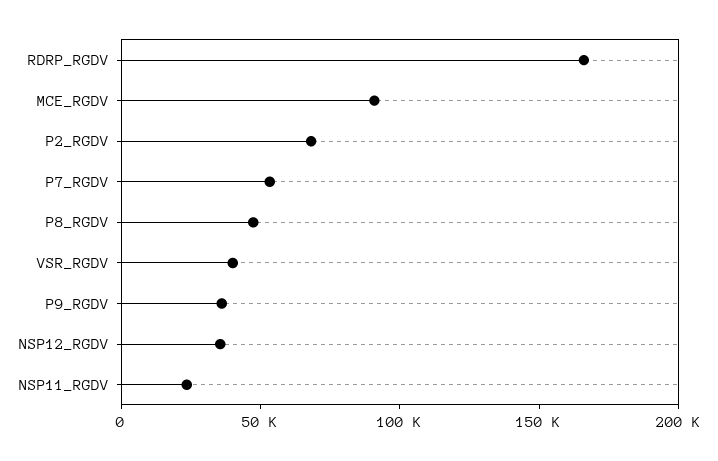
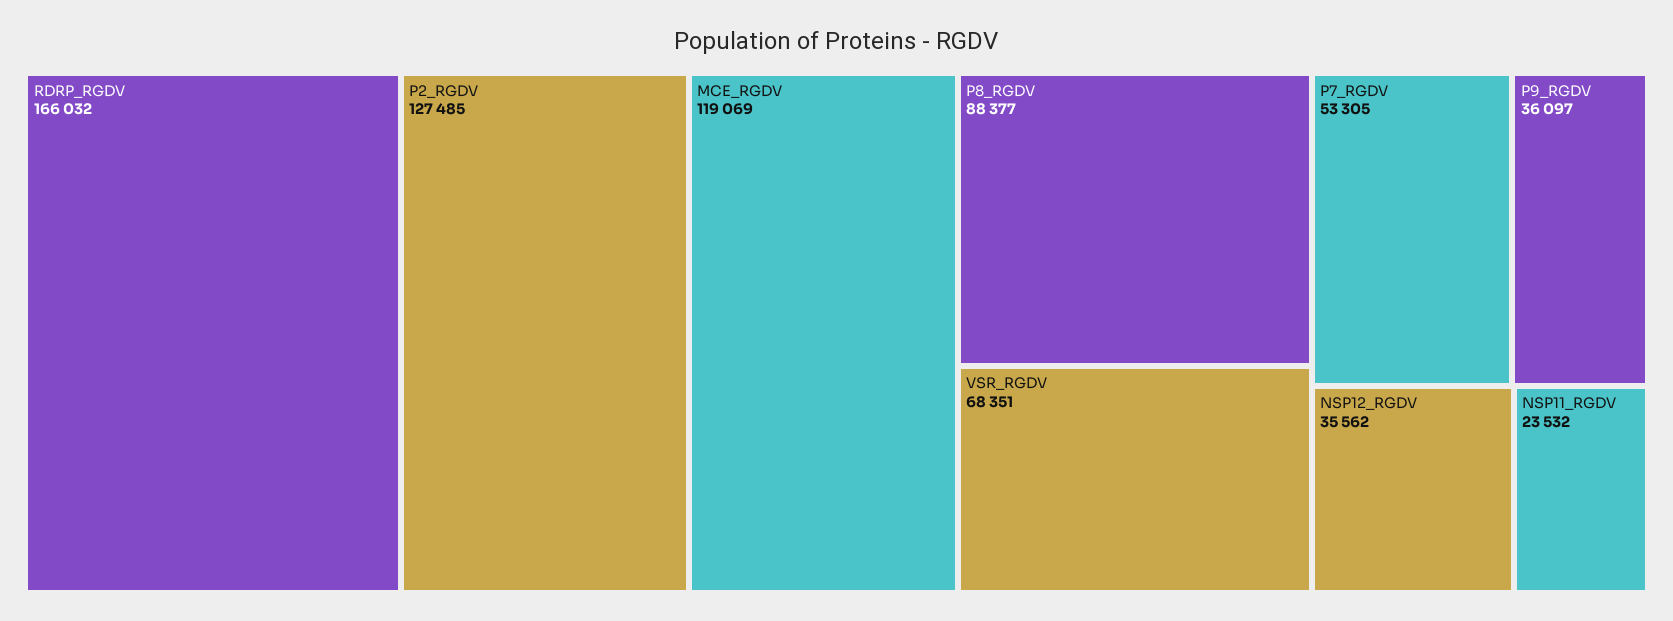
  {
    "RDRP_RGDV": 166032,
-   "MCE_RGDV": 90000,
+   "MCE_RGDV": 119069,
-   "P2_RGDV": 70000,
+   "P2_RGDV": 127485,
    "P7_RGDV": 53305,
-   "P8_RGDV": 50000,
+   "P8_RGDV": 88377,
-   "VSR_RGDV": 40000,
+   "VSR_RGDV": 68351,
    "P9_RGDV": 36097,
    "NSP12_RGDV": 35562,
    "NSP11_RGDV": 23532
  }

